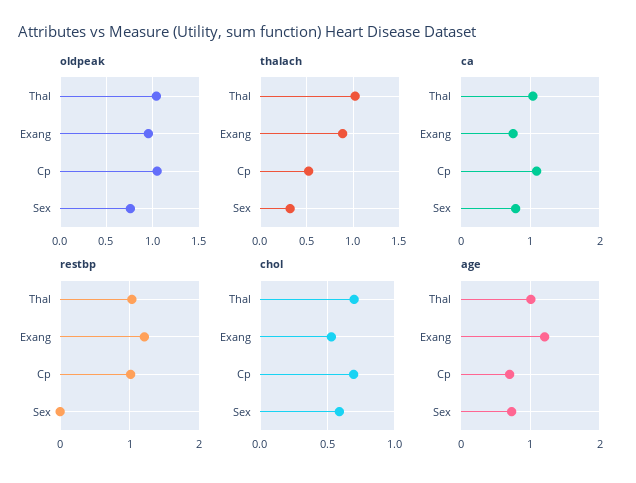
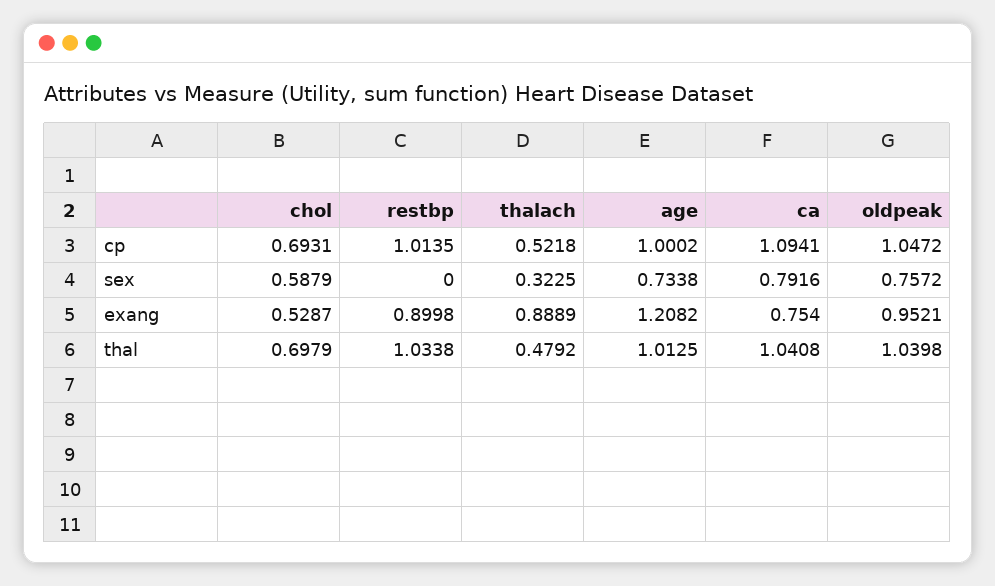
  {
    "oldpeak": {
      "Thal": 1.0398,
      "Exang": 0.9521,
      "Cp": 1.0472,
      "Sex": 0.7572
    },
    "thalach": {
-     "Thal": 1,
+     "Thal": 0.4792,
      "Exang": 0.8889,
      "Cp": 0.5218,
      "Sex": 0.3225
    },
    "ca": {
      "Thal": 1.0408,
      "Exang": 0.754,
      "Cp": 1.0941,
      "Sex": 0.7916
    },
    "restbp": {
      "Thal": 1.0338,
-     "Exang": 1.2,
+     "Exang": 0.8998,
      "Cp": 1.0135,
      "Sex": 0
    },
    "chol": {
      "Thal": 0.6979,
      "Exang": 0.5287,
      "Cp": 0.6931,
      "Sex": 0.5879
    },
    "age": {
      "Thal": 1.0125,
      "Exang": 1.2082,
-     "Cp": 0.7,
+     "Cp": 1.0002,
      "Sex": 0.7338
    }
  }

